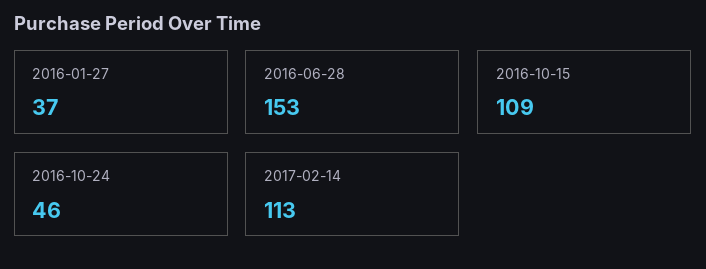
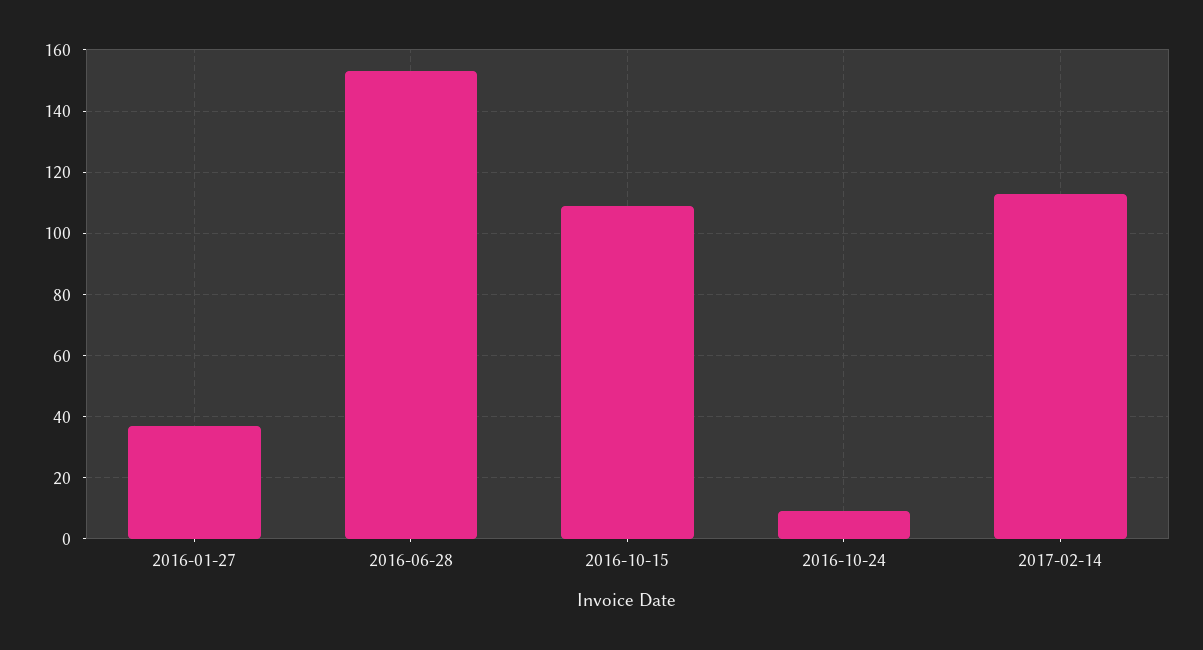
  {
    "2016-01-27": 37,
    "2016-06-28": 153,
    "2016-10-15": 109,
-   "2016-10-24": 46,
+   "2016-10-24": 10,
    "2017-02-14": 113
  }

